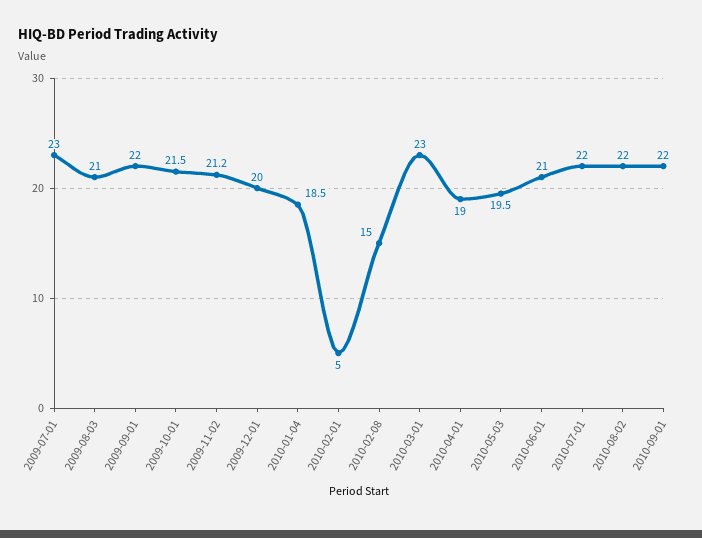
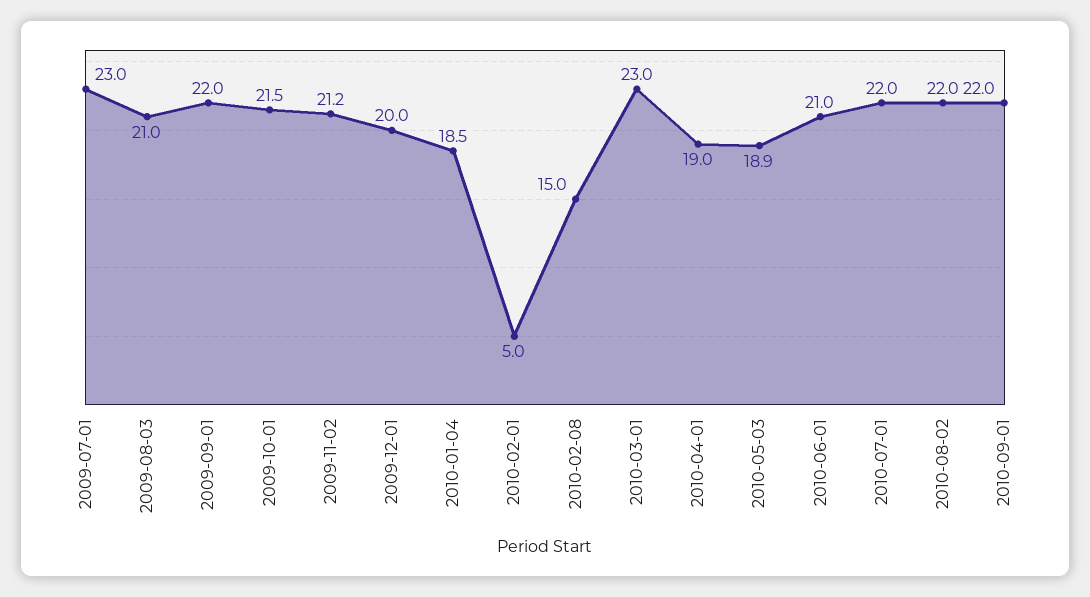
  {
    "2009-07-01": 23,
    "2009-08-03": 21,
    "2009-09-01": 22,
    "2009-10-01": 21.5,
    "2009-11-02": 21.2,
    "2009-12-01": 20,
    "2010-01-04": 18.5,
    "2010-02-01": 5,
    "2010-02-08": 15,
    "2010-03-01": 23,
    "2010-04-01": 19,
-   "2010-05-03": 19.5,
+   "2010-05-03": 18.9,
    "2010-06-01": 21,
    "2010-07-01": 22,
    "2010-08-02": 22,
    "2010-09-01": 22
  }

